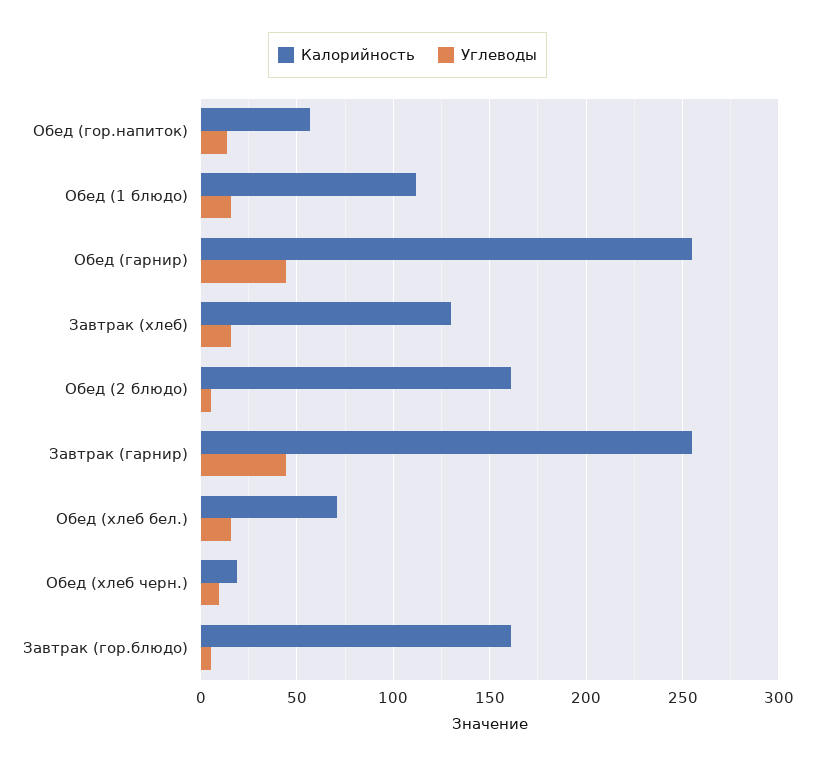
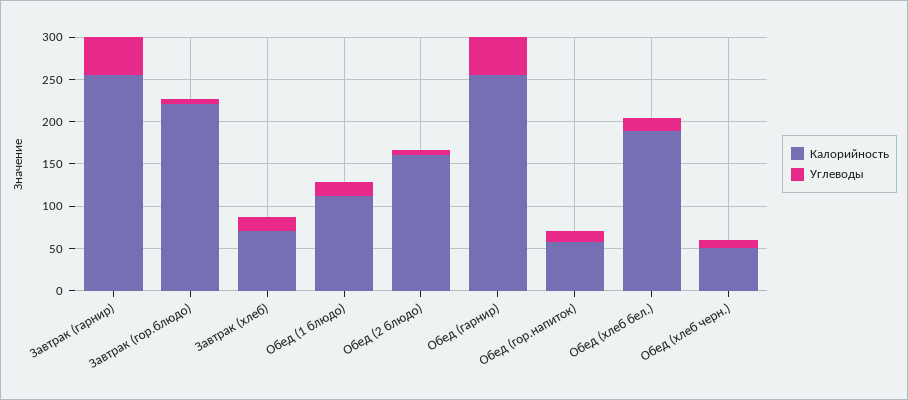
  {
    "Калорийность": {
      "Обед (гор.напиток)": 55,
      "Обед (1 блюдо)": 110,
      "Обед (гарнир)": 255,
-     "Завтрак (хлеб)": 130,
+     "Завтрак (хлеб)": 70,
      "Обед (2 блюдо)": 160,
      "Завтрак (гарнир)": 255,
-     "Обед (хлеб бел.)": 70,
+     "Обед (хлеб бел.)": 190,
-     "Обед (хлеб черн.)": 20,
+     "Обед (хлеб черн.)": 50,
-     "Завтрак (гор.блюдо)": 160
+     "Завтрак (гор.блюдо)": 220
    },
    "Углеводы": {
      "Обед (гор.напиток)": 15,
      "Обед (1 блюдо)": 15,
      "Обед (гарнир)": 45,
      "Завтрак (хлеб)": 15,
      "Обед (2 блюдо)": 5,
      "Завтрак (гарнир)": 45,
      "Обед (хлеб бел.)": 15,
      "Обед (хлеб черн.)": 10,
      "Завтрак (гор.блюдо)": 5
    }
  }

